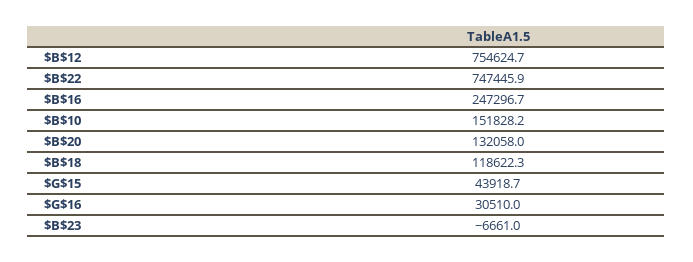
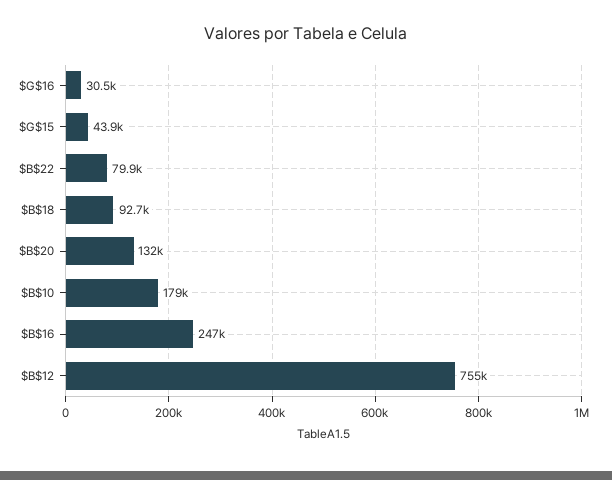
  {
    "$B$12": 754624.7,
-   "$B$22": 747445.9,
+   "$B$22": 79900,
    "$B$16": 247296.7,
-   "$B$10": 151828.2,
+   "$B$10": 179000,
    "$B$20": 132058,
-   "$B$18": 118622.3,
+   "$B$18": 92700,
    "$G$15": 43918.7,
-   "$G$16": 30510,
+   "$G$16": 30510
-   "$B$23": -6661
  }

